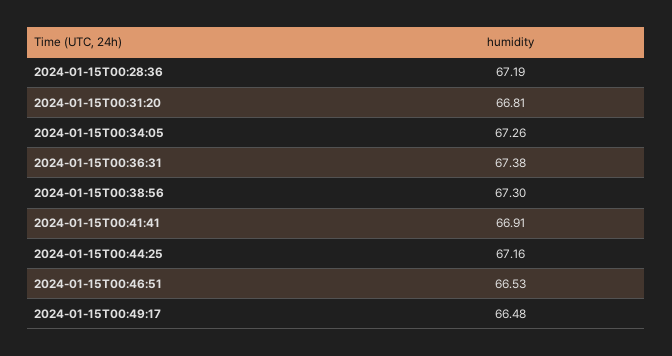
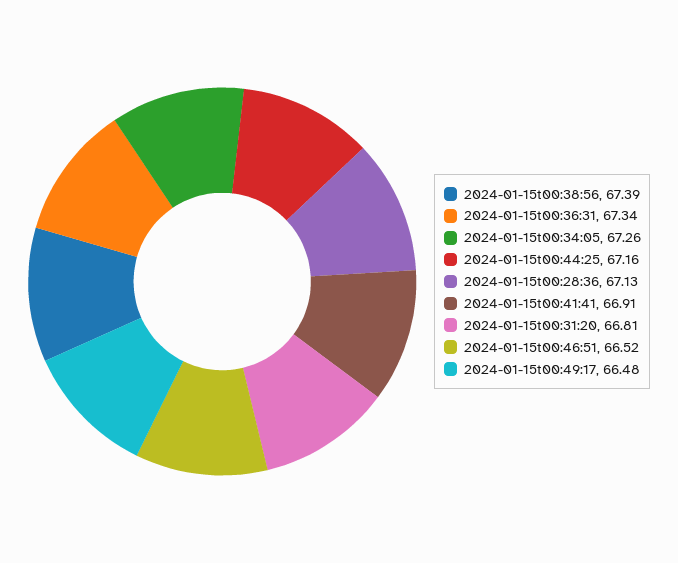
  {
-   "2024-01-15T00:28:36": 67.19,
+   "2024-01-15T00:28:36": 67.13,
    "2024-01-15T00:31:20": 66.81,
    "2024-01-15T00:34:05": 67.26,
-   "2024-01-15T00:36:31": 67.38,
+   "2024-01-15T00:36:31": 67.34,
-   "2024-01-15T00:38:56": 67.3,
+   "2024-01-15T00:38:56": 67.39,
    "2024-01-15T00:41:41": 66.91,
    "2024-01-15T00:44:25": 67.16,
-   "2024-01-15T00:46:51": 66.53,
+   "2024-01-15T00:46:51": 66.52,
    "2024-01-15T00:49:17": 66.48
  }

